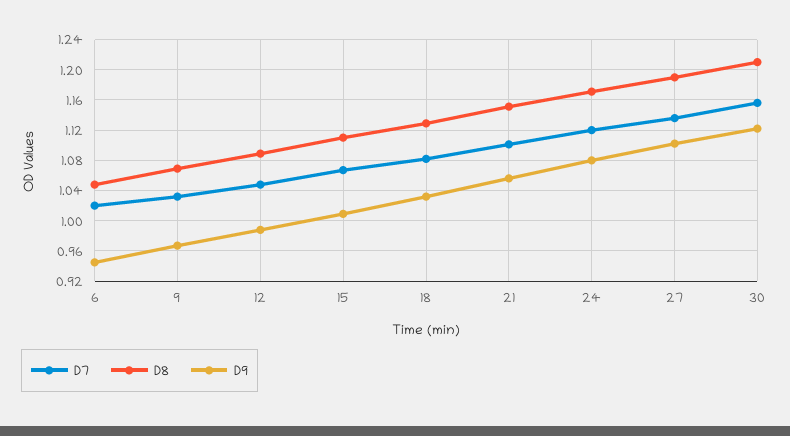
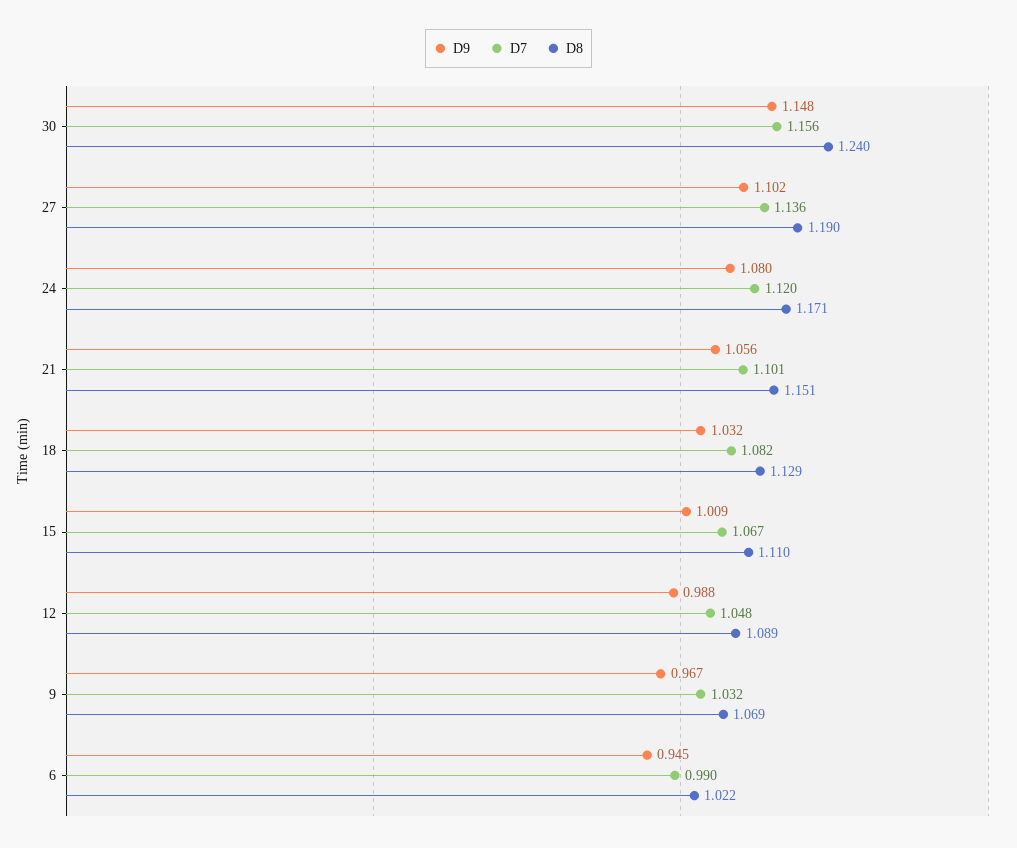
  {
    "D7": {
-     "6": 1.02,
+     "6": 0.99,
      "9": 1.032,
      "12": 1.048,
      "15": 1.067,
      "18": 1.082,
      "21": 1.101,
      "24": 1.12,
      "27": 1.136,
      "30": 1.156
    },
    "D8": {
-     "6": 1.05,
+     "6": 1.022,
      "9": 1.069,
      "12": 1.089,
      "15": 1.11,
      "18": 1.129,
      "21": 1.151,
      "24": 1.171,
      "27": 1.19,
-     "30": 1.21
+     "30": 1.24
    },
    "D9": {
      "6": 0.945,
      "9": 0.967,
      "12": 0.988,
      "15": 1.009,
      "18": 1.032,
      "21": 1.056,
      "24": 1.08,
      "27": 1.102,
-     "30": 1.12
+     "30": 1.148
    }
  }

